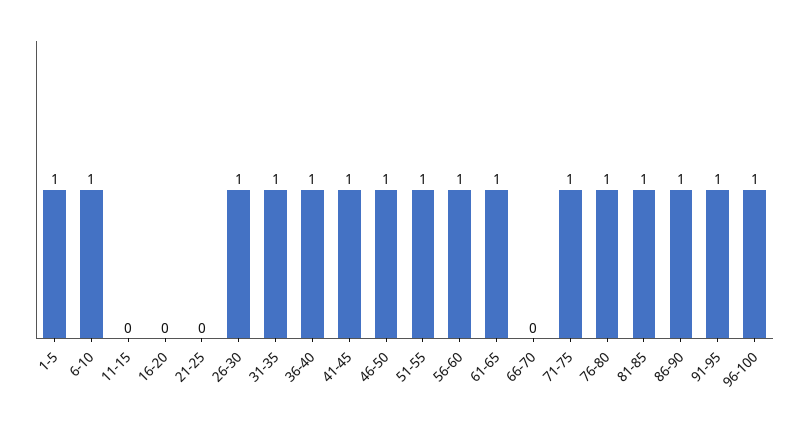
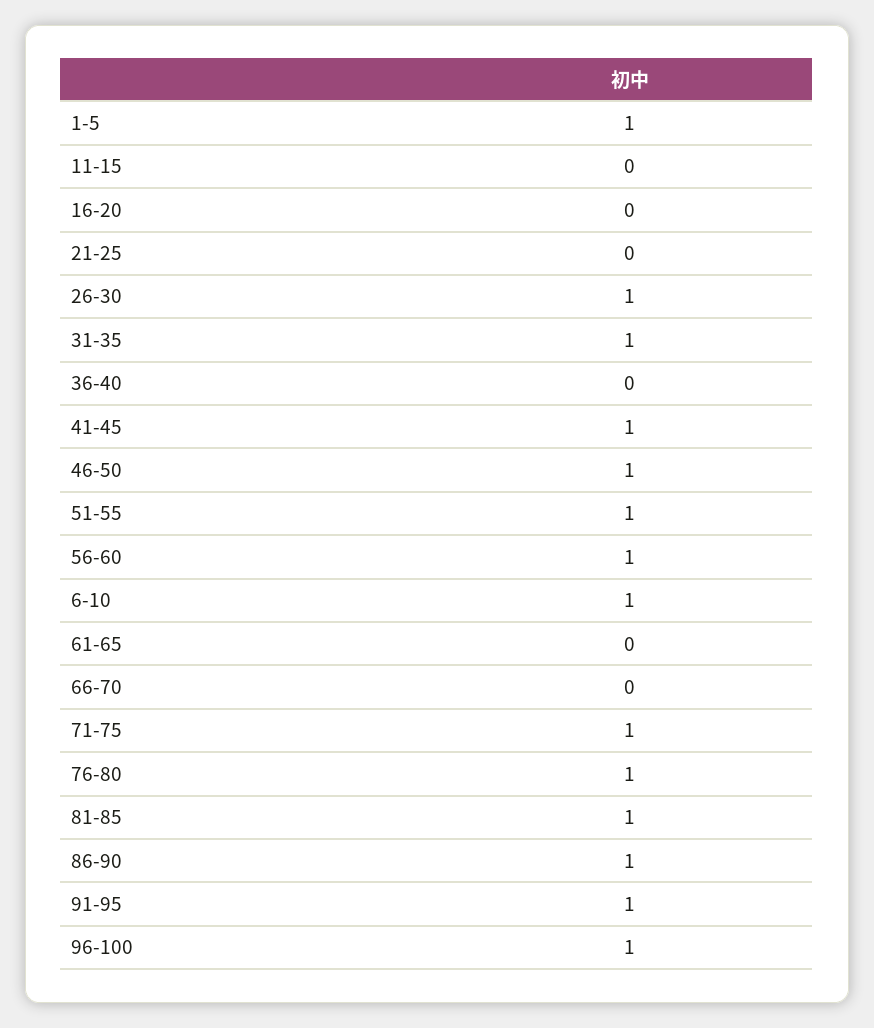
  {
    "1-5": 1,
    "6-10": 1,
    "11-15": 0,
    "16-20": 0,
    "21-25": 0,
    "26-30": 1,
    "31-35": 1,
-   "36-40": 1,
+   "36-40": 0,
    "41-45": 1,
    "46-50": 1,
    "51-55": 1,
    "56-60": 1,
-   "61-65": 1,
+   "61-65": 0,
    "66-70": 0,
    "71-75": 1,
    "76-80": 1,
    "81-85": 1,
    "86-90": 1,
    "91-95": 1,
    "96-100": 1
  }

